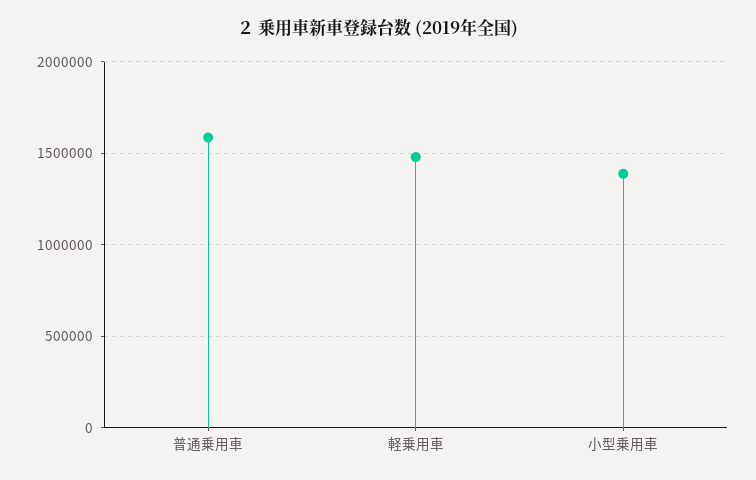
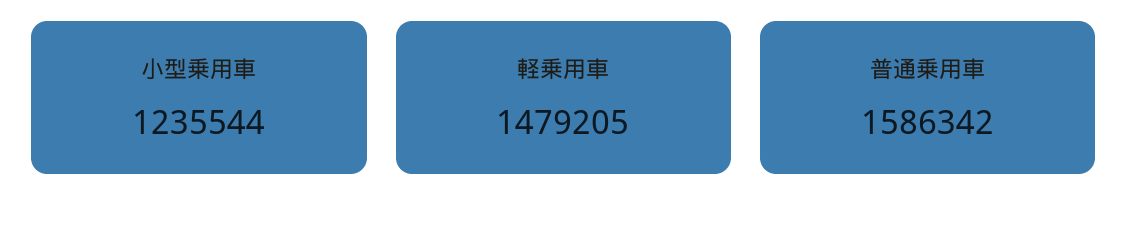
  {
    "普通乗用車": 1586342,
    "軽乗用車": 1479205,
-   "小型乗用車": 1400000
+   "小型乗用車": 1235544
  }

